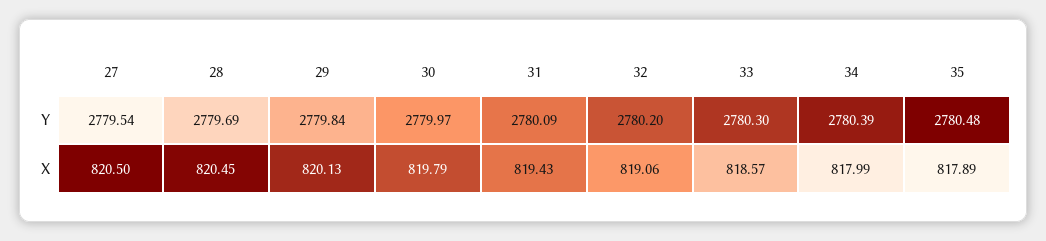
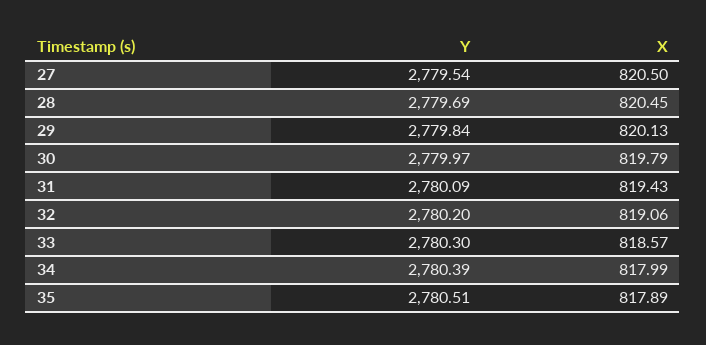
  {
    "27": {
      "Y": 2779.54,
      "X": 820.5
    },
    "28": {
      "Y": 2779.69,
      "X": 820.45
    },
    "29": {
      "Y": 2779.84,
      "X": 820.13
    },
    "30": {
      "Y": 2779.97,
      "X": 819.79
    },
    "31": {
      "Y": 2780.09,
      "X": 819.43
    },
    "32": {
      "Y": 2780.2,
      "X": 819.06
    },
    "33": {
      "Y": 2780.3,
      "X": 818.57
    },
    "34": {
      "Y": 2780.39,
      "X": 817.99
    },
    "35": {
-     "Y": 2780.48,
+     "Y": 2780.51,
      "X": 817.89
    }
  }

